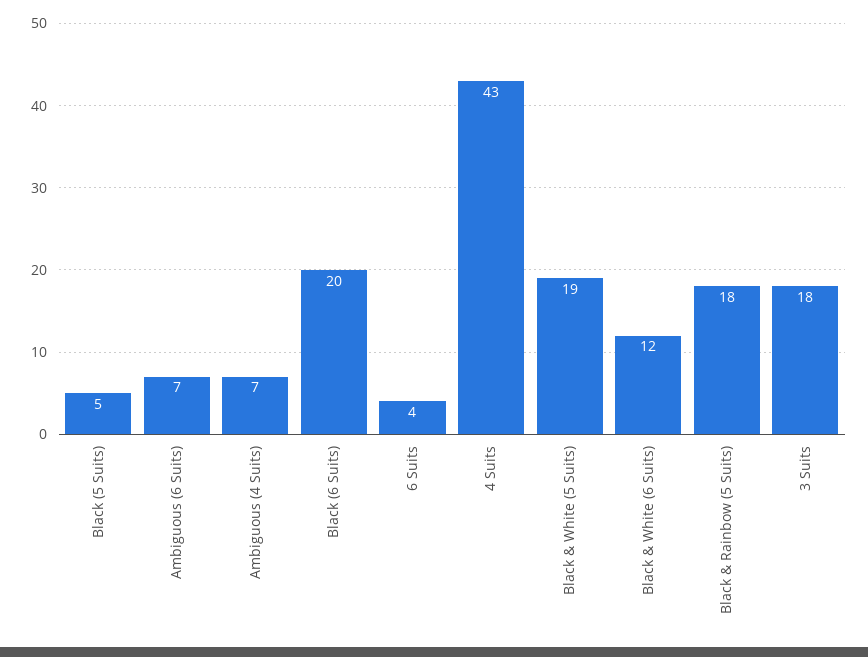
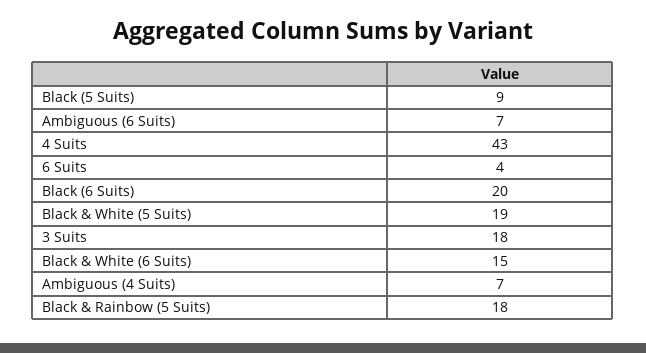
  {
-   "Black (5 Suits)": 5,
+   "Black (5 Suits)": 9,
    "Ambiguous (6 Suits)": 7,
    "Ambiguous (4 Suits)": 7,
    "Black (6 Suits)": 20,
    "6 Suits": 4,
    "4 Suits": 43,
    "Black & White (5 Suits)": 19,
-   "Black & White (6 Suits)": 12,
+   "Black & White (6 Suits)": 15,
    "Black & Rainbow (5 Suits)": 18,
    "3 Suits": 18
  }

